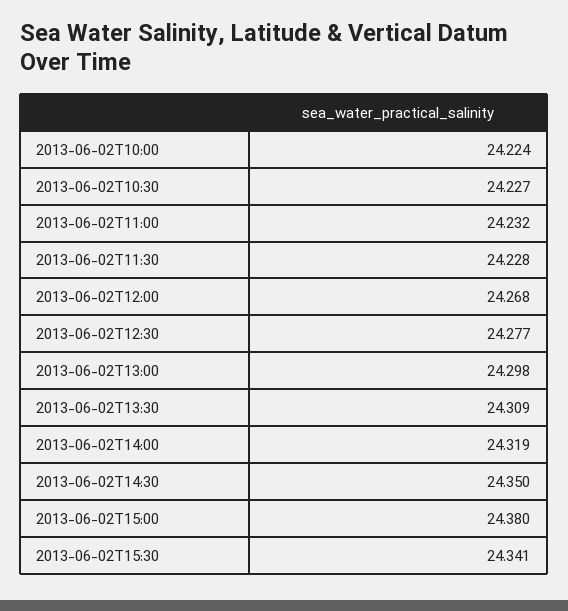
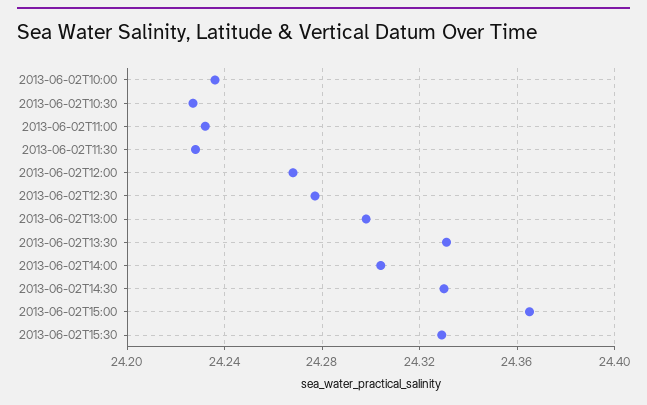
  {
-   "2013-06-02T10:00": 24.224,
+   "2013-06-02T10:00": 24.235,
    "2013-06-02T10:30": 24.227,
    "2013-06-02T11:00": 24.232,
    "2013-06-02T11:30": 24.228,
    "2013-06-02T12:00": 24.268,
    "2013-06-02T12:30": 24.277,
    "2013-06-02T13:00": 24.298,
-   "2013-06-02T13:30": 24.309,
+   "2013-06-02T13:30": 24.33,
-   "2013-06-02T14:00": 24.319,
+   "2013-06-02T14:00": 24.305,
-   "2013-06-02T14:30": 24.35,
+   "2013-06-02T14:30": 24.33,
-   "2013-06-02T15:00": 24.38,
+   "2013-06-02T15:00": 24.365,
-   "2013-06-02T15:30": 24.341
+   "2013-06-02T15:30": 24.33
  }

